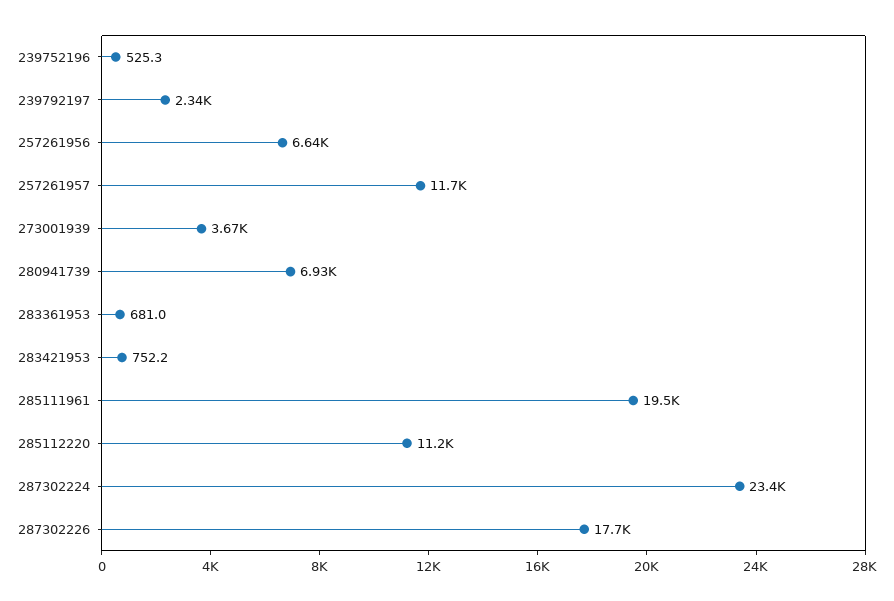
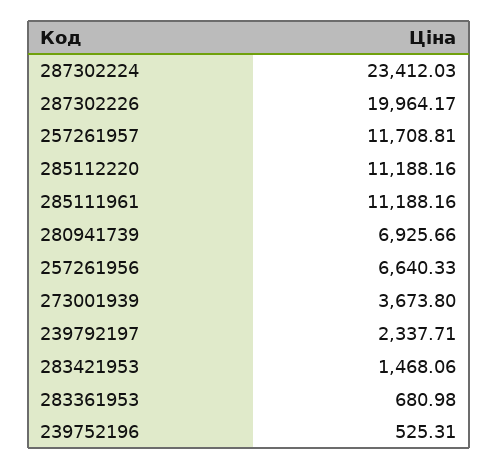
  {
    "239752196": 525.31,
    "239792197": 2337.71,
    "257261956": 6640.33,
    "257261957": 11708.81,
    "273001939": 3673.8,
    "280941739": 6925.66,
    "283361953": 680.98,
-   "283421953": 752.2,
+   "283421953": 1468.06,
-   "285111961": 19500,
+   "285111961": 11188.16,
    "285112220": 11188.16,
    "287302224": 23412.03,
-   "287302226": 17700
+   "287302226": 19964.17
  }

